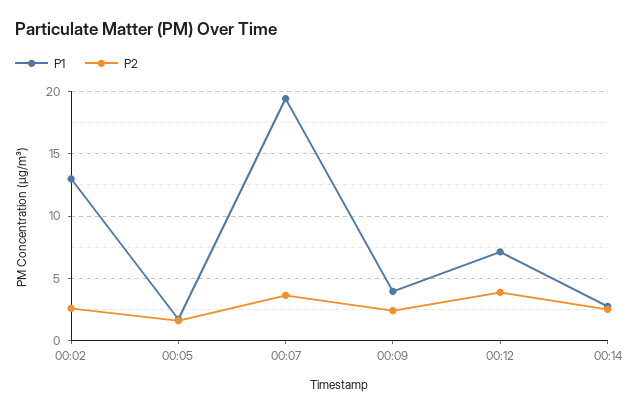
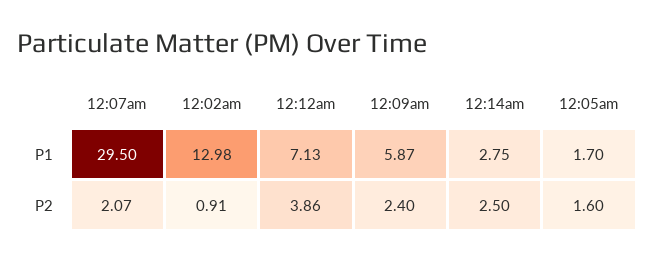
  {
    "P1": {
      "00:02": 12.98,
      "00:05": 1.7,
-     "00:07": 19.5,
+     "00:07": 29.5,
-     "00:09": 4,
+     "00:09": 5.87,
      "00:12": 7.13,
      "00:14": 2.75
    },
    "P2": {
-     "00:02": 2.5,
+     "00:02": 0.91,
      "00:05": 1.6,
-     "00:07": 3.5,
+     "00:07": 2.07,
      "00:09": 2.4,
      "00:12": 3.86,
      "00:14": 2.5
    }
  }

